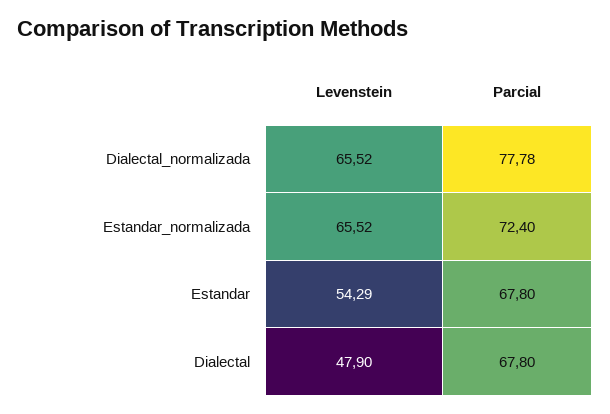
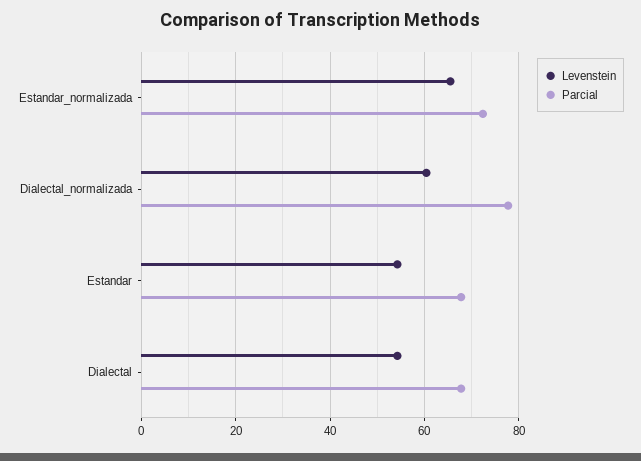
  {
    "Levenstein": {
-     "Dialectal_normalizada": 65.52,
+     "Dialectal_normalizada": 60,
      "Estandar_normalizada": 65.52,
      "Estandar": 54.29,
-     "Dialectal": 47.9
+     "Dialectal": 54
    },
    "Parcial": {
      "Dialectal_normalizada": 77.78,
      "Estandar_normalizada": 72.4,
      "Estandar": 67.8,
      "Dialectal": 67.8
    }
  }

